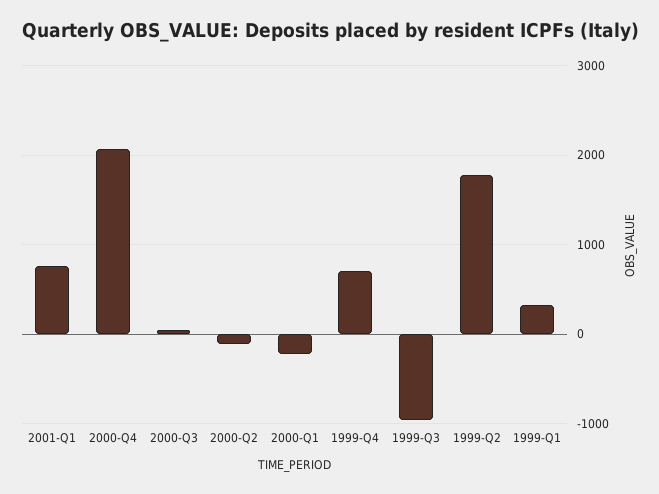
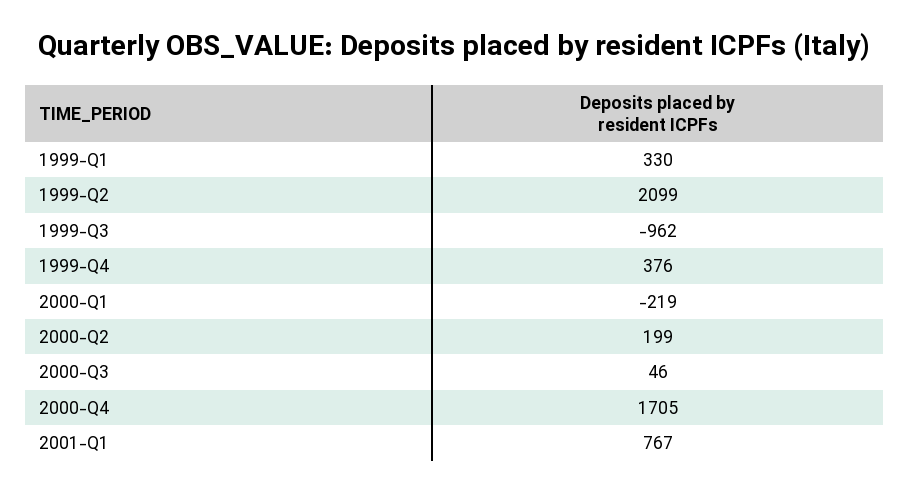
  {
    "2001-Q1": 767,
-   "2000-Q4": 2100,
+   "2000-Q4": 1705,
    "2000-Q3": 46,
-   "2000-Q2": -100,
+   "2000-Q2": 199,
    "2000-Q1": -219,
-   "1999-Q4": 700,
+   "1999-Q4": 376,
    "1999-Q3": -962,
-   "1999-Q2": 1800,
+   "1999-Q2": 2099,
    "1999-Q1": 330
  }

